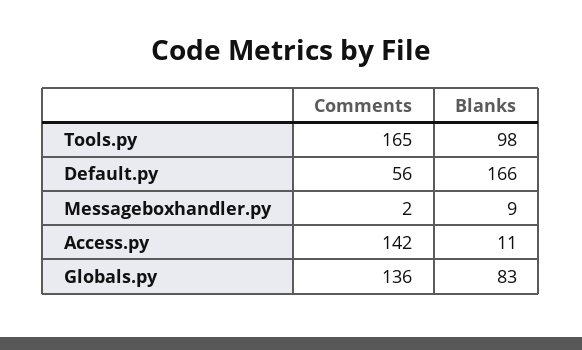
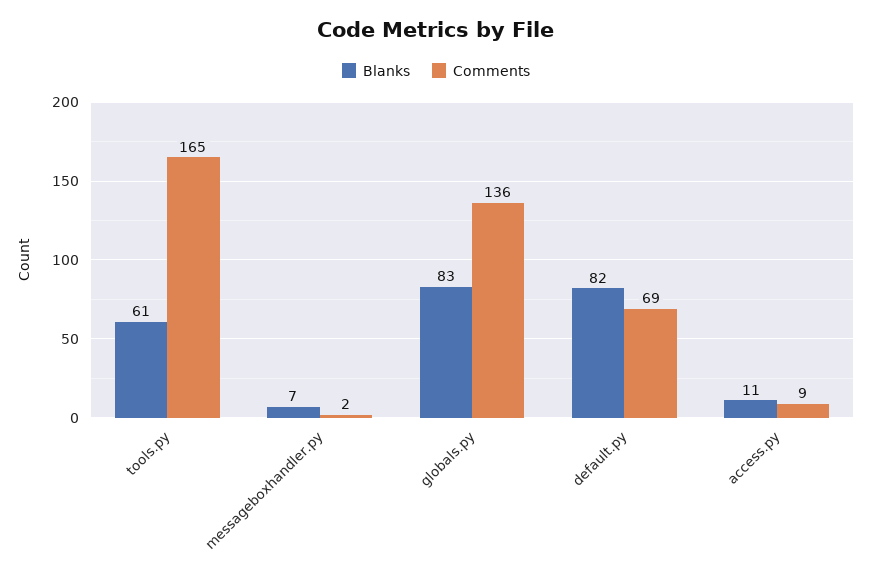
  {
    "Comments": {
      "Tools.py": 165,
-     "Default.py": 56,
+     "Default.py": 69,
      "Messageboxhandler.py": 2,
-     "Access.py": 142,
+     "Access.py": 9,
      "Globals.py": 136
    },
    "Blanks": {
-     "Tools.py": 98,
+     "Tools.py": 61,
-     "Default.py": 166,
+     "Default.py": 82,
-     "Messageboxhandler.py": 9,
+     "Messageboxhandler.py": 7,
      "Access.py": 11,
      "Globals.py": 83
    }
  }

